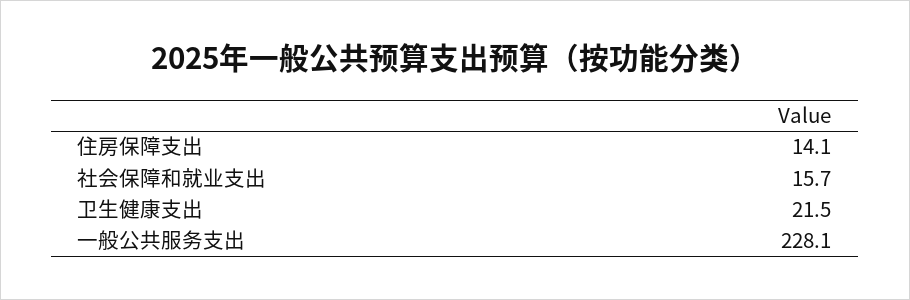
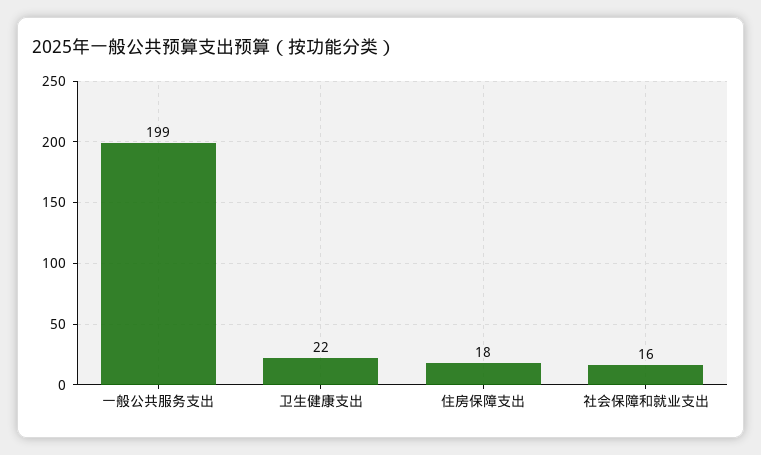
  {
-   "住房保障支出": 14.1,
+   "住房保障支出": 18,
    "社会保障和就业支出": 15.7,
    "卫生健康支出": 21.5,
-   "一般公共服务支出": 228.1
+   "一般公共服务支出": 199
  }

